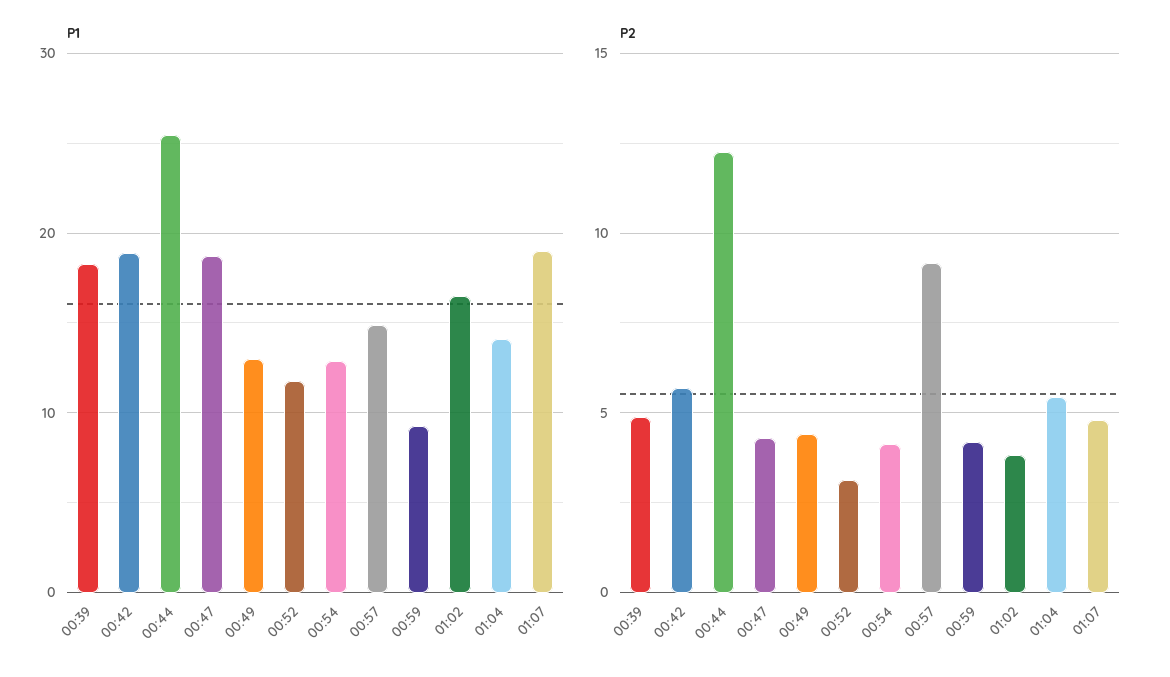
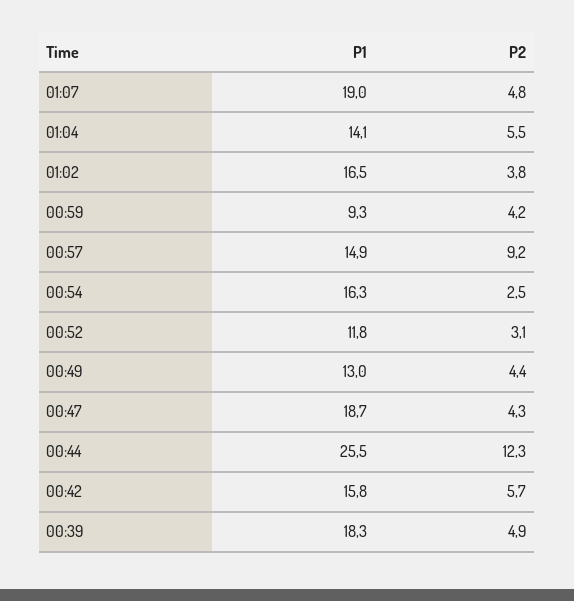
  {
    "P1": {
      "00:39": 18.3,
-     "00:42": 19,
+     "00:42": 15.8,
      "00:44": 25.5,
      "00:47": 18.7,
      "00:49": 13,
      "00:52": 11.8,
-     "00:54": 13,
+     "00:54": 16.3,
      "00:57": 14.9,
      "00:59": 9.3,
      "01:02": 16.5,
      "01:04": 14.1,
      "01:07": 19
    },
    "P2": {
      "00:39": 4.9,
      "00:42": 5.7,
      "00:44": 12.3,
      "00:47": 4.3,
      "00:49": 4.4,
      "00:52": 3.1,
-     "00:54": 4,
+     "00:54": 2.5,
      "00:57": 9.2,
      "00:59": 4.2,
      "01:02": 3.8,
      "01:04": 5.5,
      "01:07": 4.8
    }
  }

